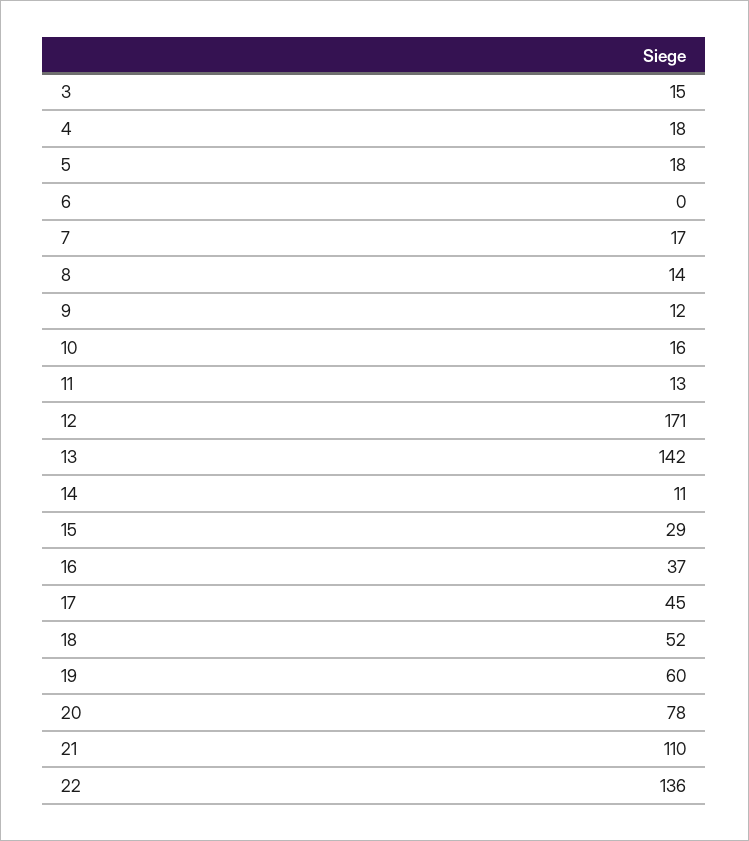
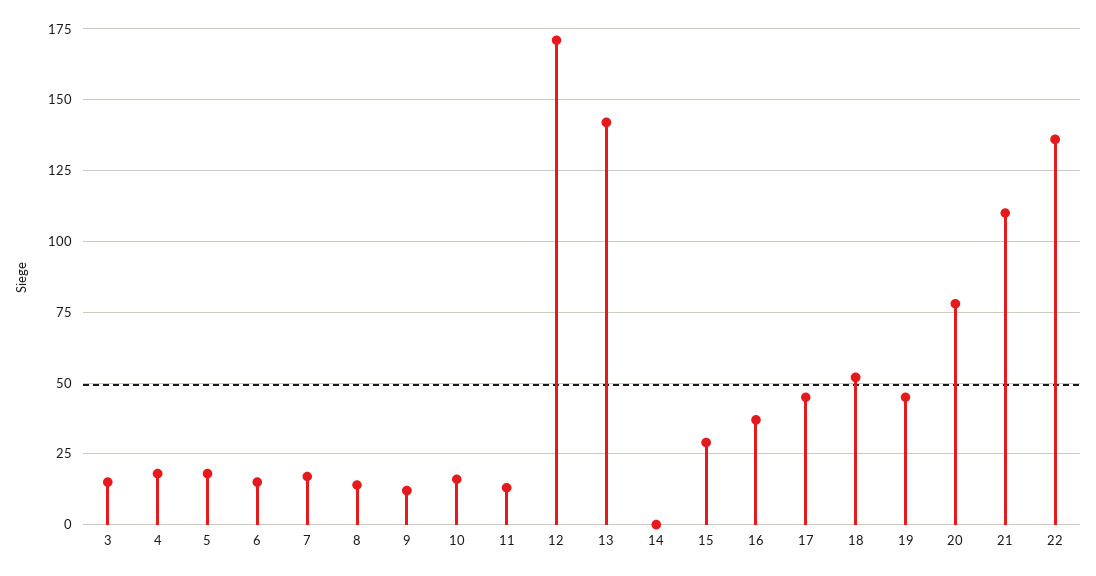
  {
    "3": 15,
    "4": 18,
    "5": 18,
-   "6": 0,
+   "6": 15,
    "7": 17,
    "8": 14,
    "9": 12,
    "10": 16,
    "11": 13,
    "12": 171,
    "13": 142,
-   "14": 11,
+   "14": 0,
    "15": 29,
    "16": 37,
    "17": 45,
    "18": 52,
-   "19": 60,
+   "19": 45,
    "20": 78,
    "21": 110,
    "22": 136
  }

